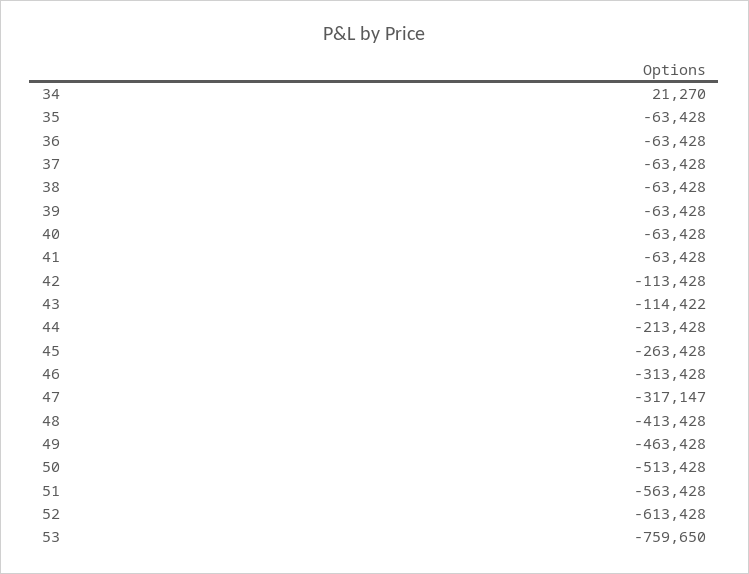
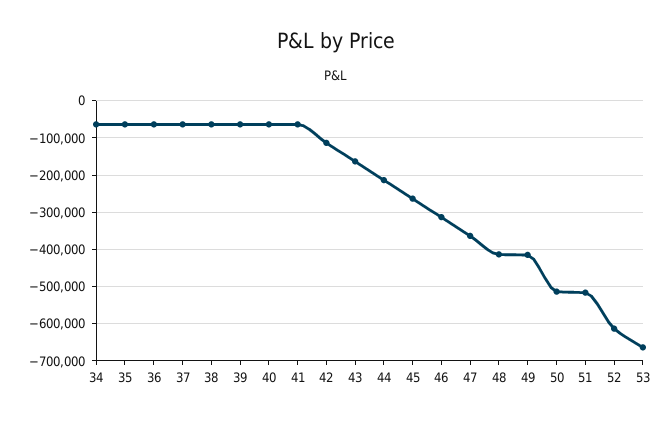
  {
-   "34": 21270,
+   "34": -60000,
    "35": -63428,
    "36": -63428,
    "37": -63428,
    "38": -63428,
    "39": -63428,
    "40": -63428,
    "41": -63428,
    "42": -113428,
-   "43": -114422,
+   "43": -160000,
    "44": -213428,
    "45": -263428,
    "46": -313428,
-   "47": -317147,
+   "47": -360000,
    "48": -413428,
-   "49": -463428,
+   "49": -420000,
    "50": -513428,
-   "51": -563428,
+   "51": -520000,
    "52": -613428,
-   "53": -759650
+   "53": -660000
  }

